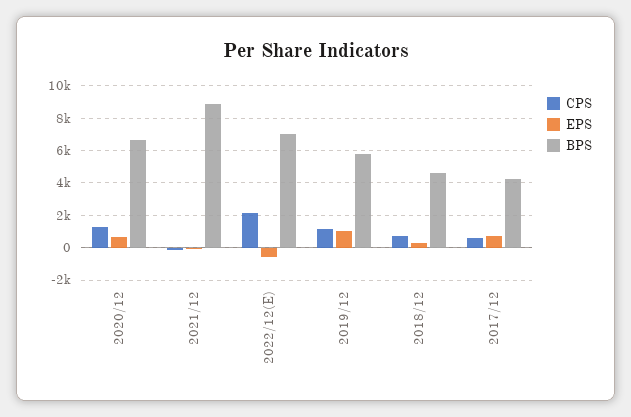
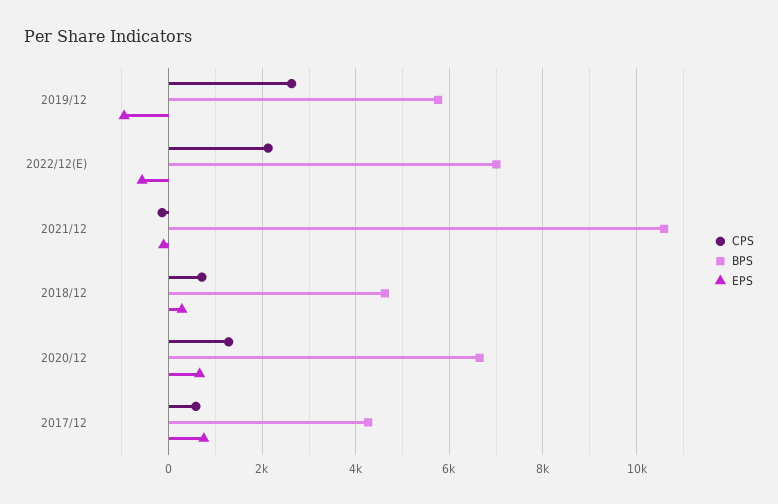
  {
    "CPS": {
      "2020/12": 1200,
      "2021/12": -200,
      "2022/12(E)": 2200,
-     "2019/12": 1000,
+     "2019/12": 2600,
      "2018/12": 800,
      "2017/12": 600
    },
    "EPS": {
      "2020/12": 600,
      "2021/12": -200,
      "2022/12(E)": -600,
-     "2019/12": 1000,
+     "2019/12": -1000,
      "2018/12": 200,
      "2017/12": 800
    },
    "BPS": {
      "2020/12": 6600,
-     "2021/12": 9000,
+     "2021/12": 10600,
      "2022/12(E)": 7000,
      "2019/12": 5800,
      "2018/12": 4600,
      "2017/12": 4200
    }
  }

